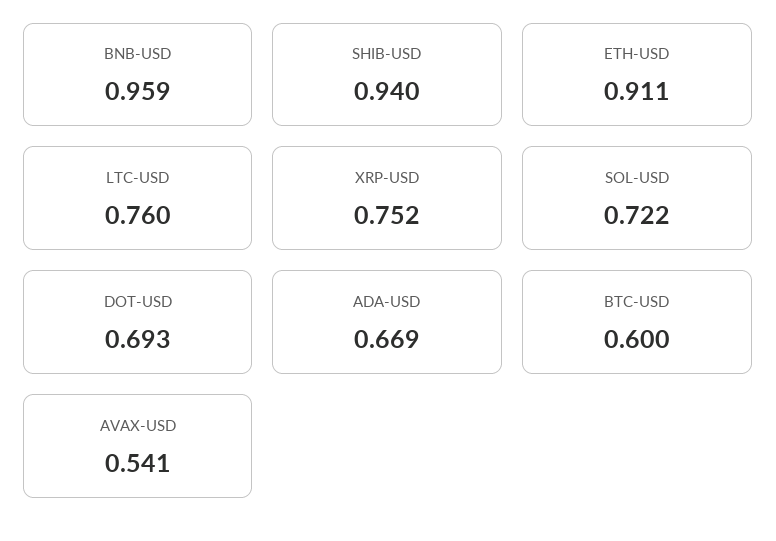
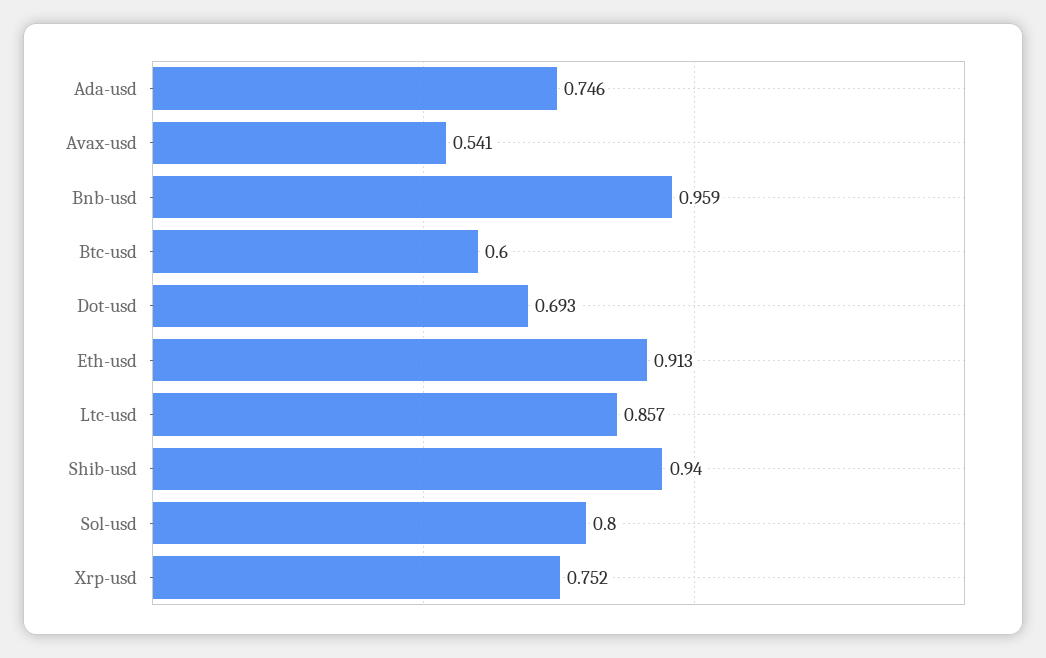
  {
    "BNB-USD": 0.959,
    "SHIB-USD": 0.94,
-   "ETH-USD": 0.911,
+   "ETH-USD": 0.913,
-   "LTC-USD": 0.76,
+   "LTC-USD": 0.857,
    "XRP-USD": 0.752,
-   "SOL-USD": 0.722,
+   "SOL-USD": 0.8,
    "DOT-USD": 0.693,
-   "ADA-USD": 0.669,
+   "ADA-USD": 0.746,
    "BTC-USD": 0.6,
    "AVAX-USD": 0.541
  }

